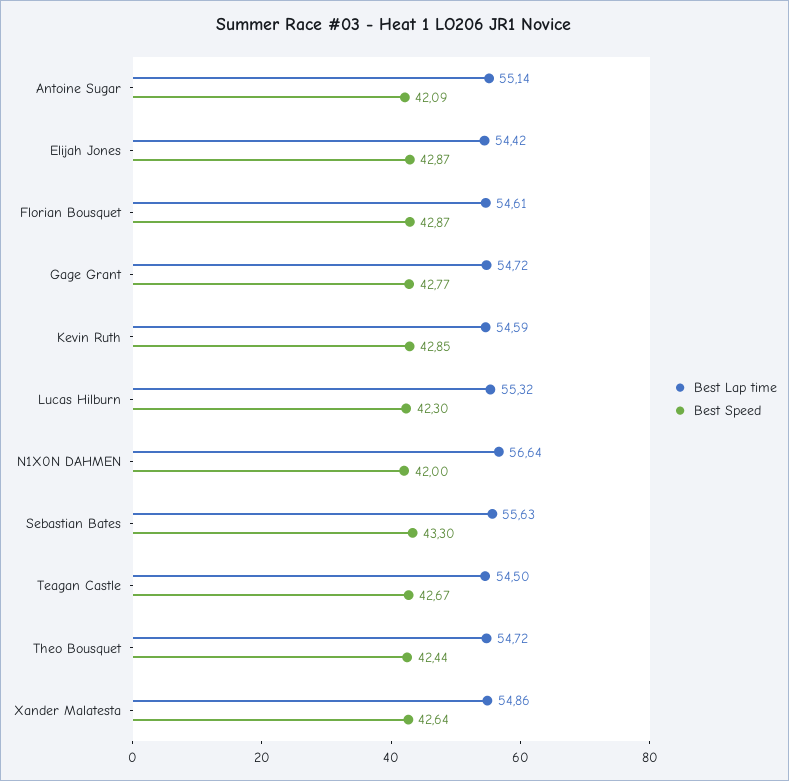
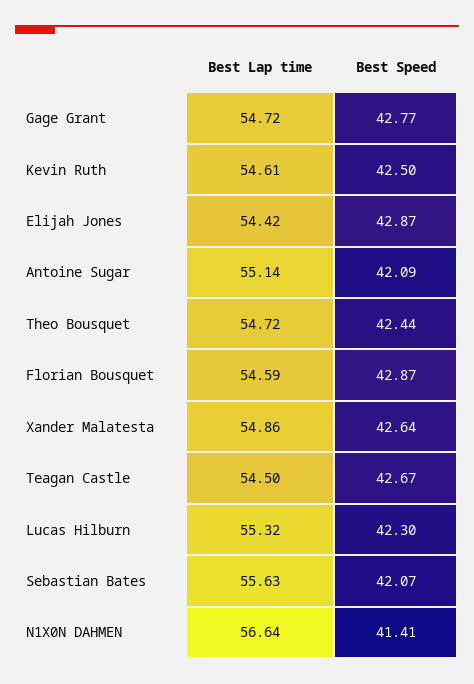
  {
    "Best Lap time": {
      "Antoine Sugar": 55.14,
      "Elijah Jones": 54.42,
-     "Florian Bousquet": 54.61,
+     "Florian Bousquet": 54.59,
      "Gage Grant": 54.72,
-     "Kevin Ruth": 54.59,
+     "Kevin Ruth": 54.61,
      "Lucas Hilburn": 55.32,
      "N1X0N DAHMEN": 56.64,
      "Sebastian Bates": 55.63,
      "Teagan Castle": 54.5,
      "Theo Bousquet": 54.72,
      "Xander Malatesta": 54.86
    },
    "Best Speed": {
      "Antoine Sugar": 42.09,
      "Elijah Jones": 42.87,
      "Florian Bousquet": 42.87,
      "Gage Grant": 42.77,
-     "Kevin Ruth": 42.85,
+     "Kevin Ruth": 42.5,
      "Lucas Hilburn": 42.3,
-     "N1X0N DAHMEN": 42,
+     "N1X0N DAHMEN": 41.41,
-     "Sebastian Bates": 43.3,
+     "Sebastian Bates": 42.07,
      "Teagan Castle": 42.67,
      "Theo Bousquet": 42.44,
      "Xander Malatesta": 42.64
    }
  }

